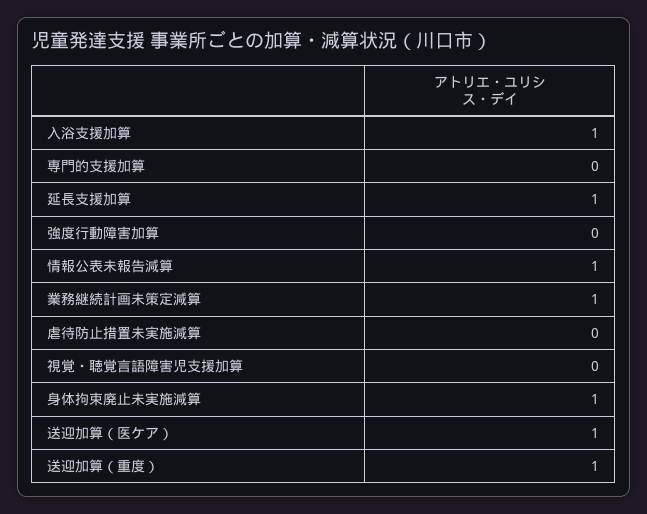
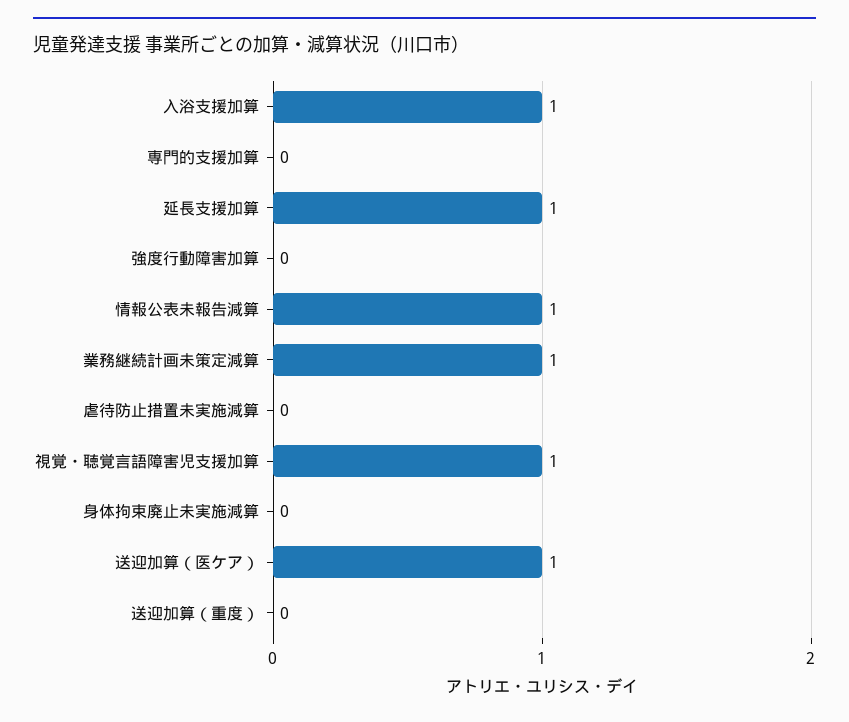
  {
    "入浴支援加算": 1,
    "専門的支援加算": 0,
    "延長支援加算": 1,
    "強度行動障害加算": 0,
    "情報公表未報告減算": 1,
    "業務継続計画未策定減算": 1,
    "虐待防止措置未実施減算": 0,
-   "視覚・聴覚言語障害児支援加算": 0,
+   "視覚・聴覚言語障害児支援加算": 1,
-   "身体拘束廃止未実施減算": 1,
+   "身体拘束廃止未実施減算": 0,
    "送迎加算（医ケア）": 1,
-   "送迎加算（重度）": 1
+   "送迎加算（重度）": 0
  }

